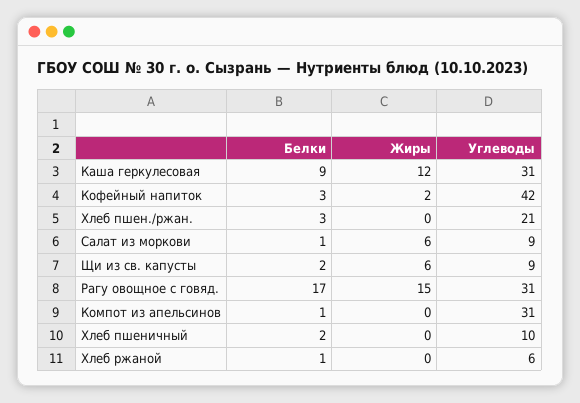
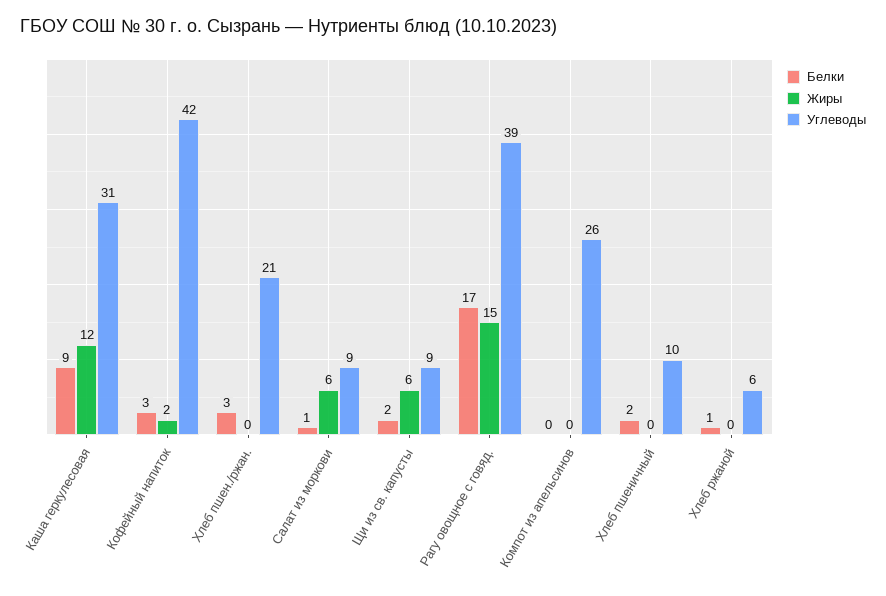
  {
    "Белки": {
      "Каша геркулесовая": 9,
      "Кофейный напиток": 3,
      "Хлеб пшен./ржан.": 3,
      "Салат из моркови": 1,
      "Щи из св. капусты": 2,
      "Рагу овощное с говяд.": 17,
-     "Компот из апельсинов": 1,
+     "Компот из апельсинов": 0,
      "Хлеб пшеничный": 2,
      "Хлеб ржаной": 1
    },
    "Жиры": {
      "Каша геркулесовая": 12,
      "Кофейный напиток": 2,
      "Хлеб пшен./ржан.": 0,
      "Салат из моркови": 6,
      "Щи из св. капусты": 6,
      "Рагу овощное с говяд.": 15,
      "Компот из апельсинов": 0,
      "Хлеб пшеничный": 0,
      "Хлеб ржаной": 0
    },
    "Углеводы": {
      "Каша геркулесовая": 31,
      "Кофейный напиток": 42,
      "Хлеб пшен./ржан.": 21,
      "Салат из моркови": 9,
      "Щи из св. капусты": 9,
-     "Рагу овощное с говяд.": 31,
+     "Рагу овощное с говяд.": 39,
-     "Компот из апельсинов": 31,
+     "Компот из апельсинов": 26,
      "Хлеб пшеничный": 10,
      "Хлеб ржаной": 6
    }
  }

